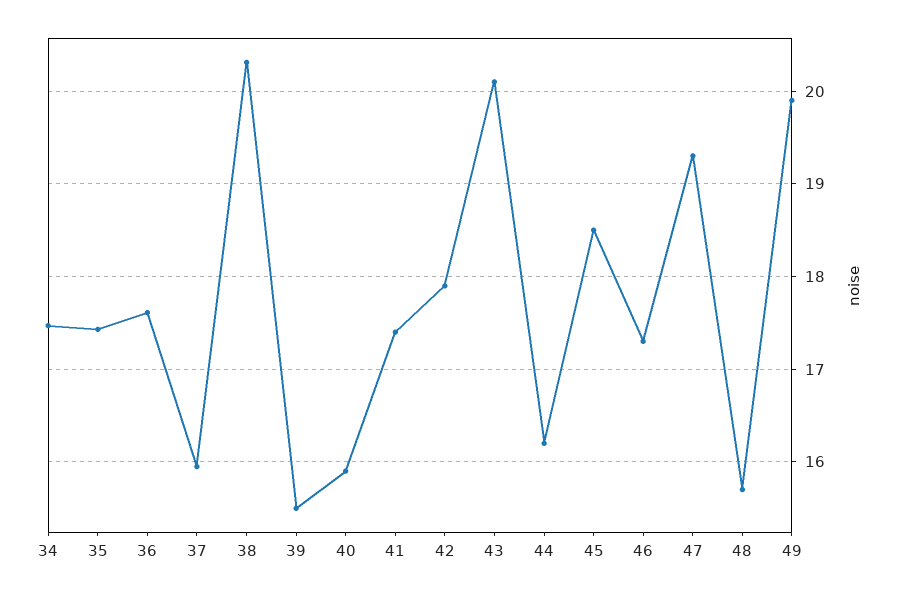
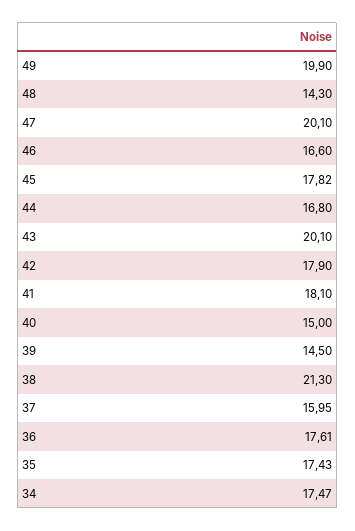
  {
    "34": 17.47,
    "35": 17.43,
    "36": 17.61,
    "37": 15.95,
-   "38": 20.3,
+   "38": 21.3,
-   "39": 15.5,
+   "39": 14.5,
-   "40": 15.9,
+   "40": 15,
-   "41": 17.4,
+   "41": 18.1,
    "42": 17.9,
    "43": 20.1,
-   "44": 16.2,
+   "44": 16.8,
-   "45": 18.5,
+   "45": 17.82,
-   "46": 17.3,
+   "46": 16.6,
-   "47": 19.3,
+   "47": 20.1,
-   "48": 15.7,
+   "48": 14.3,
    "49": 19.9
  }

